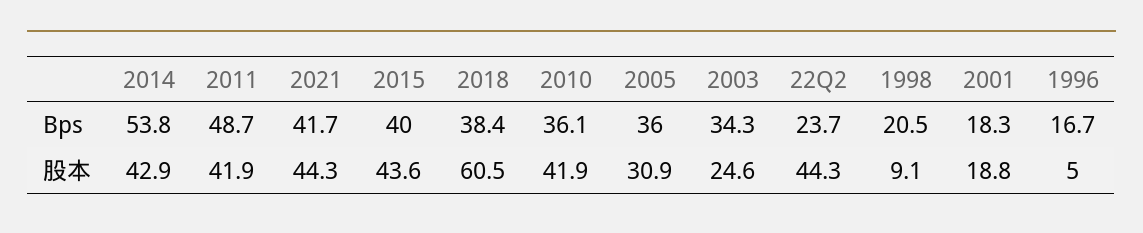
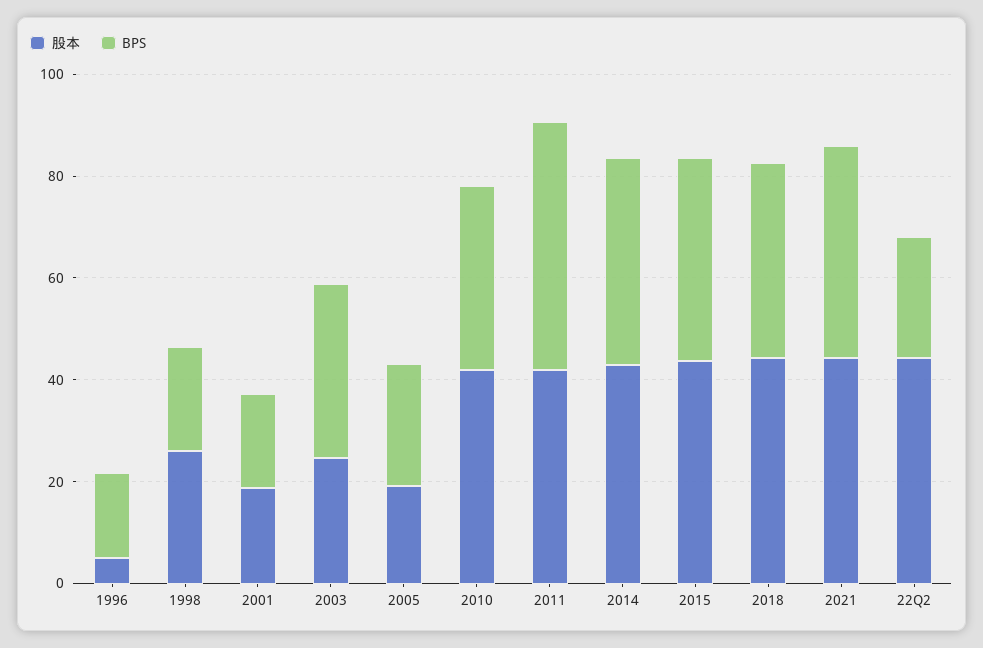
  {
    "Bps": {
-     "2014": 53.8,
+     "2014": 40,
      "2011": 48.7,
      "2021": 41.7,
      "2015": 40,
      "2018": 38.4,
      "2010": 36.1,
-     "2005": 36,
+     "2005": 25,
      "2003": 34.3,
      "22Q2": 23.7,
      "1998": 20.5,
      "2001": 18.3,
      "1996": 16.7
    },
    "股本": {
      "2014": 42.9,
      "2011": 41.9,
      "2021": 44.3,
      "2015": 43.6,
-     "2018": 60.5,
+     "2018": 45,
      "2010": 41.9,
-     "2005": 30.9,
+     "2005": 20,
      "2003": 24.6,
      "22Q2": 44.3,
-     "1998": 9.1,
+     "1998": 25,
      "2001": 18.8,
      "1996": 5
    }
  }

